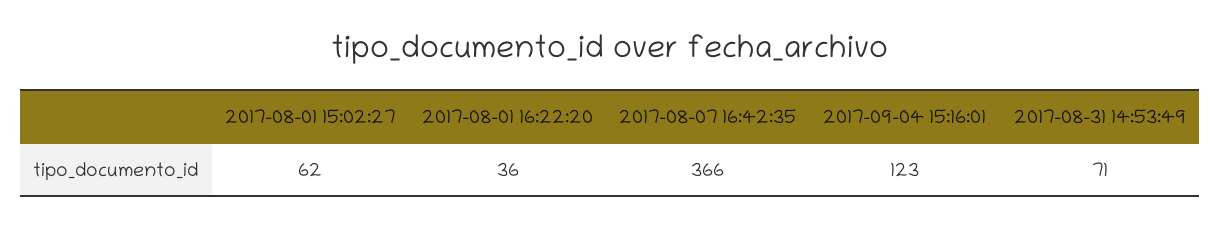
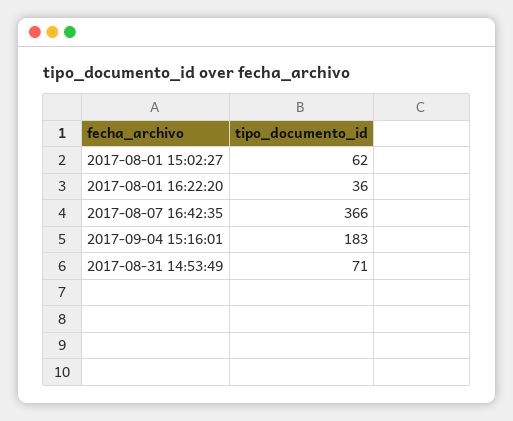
  {
    "2017-08-01 15:02:27": 62,
    "2017-08-01 16:22:20": 36,
    "2017-08-07 16:42:35": 366,
-   "2017-09-04 15:16:01": 123,
+   "2017-09-04 15:16:01": 183,
    "2017-08-31 14:53:49": 71
  }

